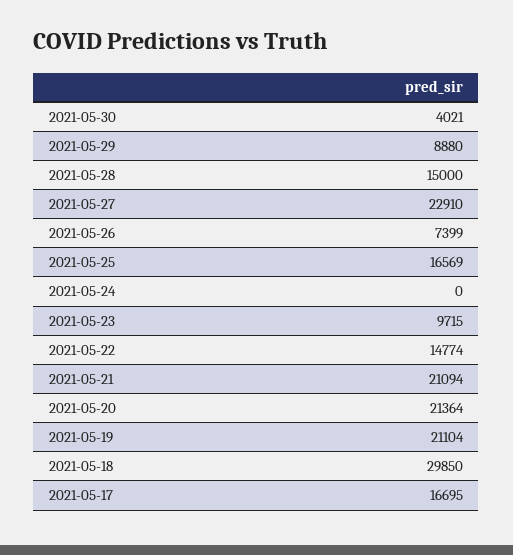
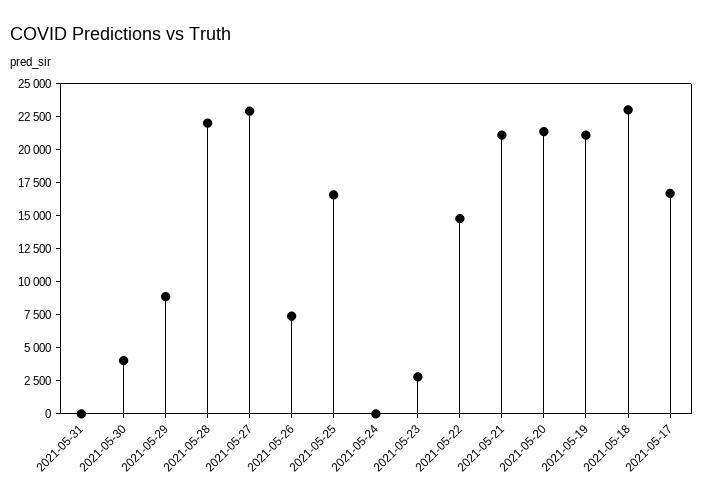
  {
    "2021-05-30": 4021,
    "2021-05-29": 8880,
-   "2021-05-28": 15000,
+   "2021-05-28": 22500,
    "2021-05-27": 22910,
    "2021-05-26": 7399,
    "2021-05-25": 16569,
    "2021-05-24": 0,
-   "2021-05-23": 9715,
+   "2021-05-23": 2500,
    "2021-05-22": 14774,
    "2021-05-21": 21094,
    "2021-05-20": 21364,
    "2021-05-19": 21104,
-   "2021-05-18": 29850,
+   "2021-05-18": 22500,
-   "2021-05-17": 16695
+   "2021-05-17": 16695,
+   "2021-05-31": 0
  }

